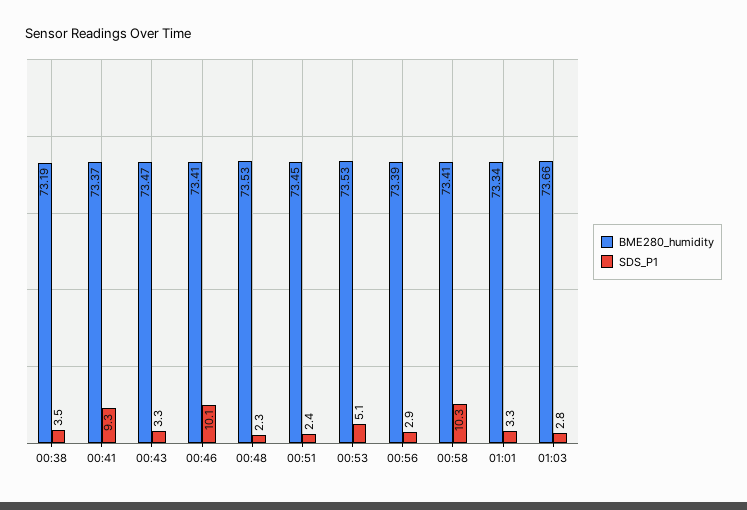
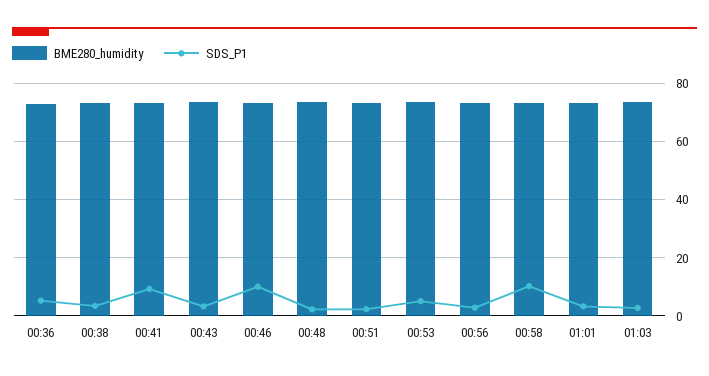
  {
    "BME280_humidity": {
      "00:38": 73.19,
      "00:41": 73.37,
      "00:43": 73.47,
      "00:46": 73.41,
      "00:48": 73.53,
      "00:51": 73.45,
      "00:53": 73.53,
      "00:56": 73.39,
      "00:58": 73.41,
      "01:01": 73.34,
-     "01:03": 73.66
+     "01:03": 73.66,
+     "00:36": 72.5
    },
    "SDS_P1": {
      "00:38": 3.5,
      "00:41": 9.3,
      "00:43": 3.3,
      "00:46": 10.1,
      "00:48": 2.3,
      "00:51": 2.4,
      "00:53": 5.1,
      "00:56": 2.9,
      "00:58": 10.3,
      "01:01": 3.3,
-     "01:03": 2.8
+     "01:03": 2.8,
+     "00:36": 5
    }
  }

